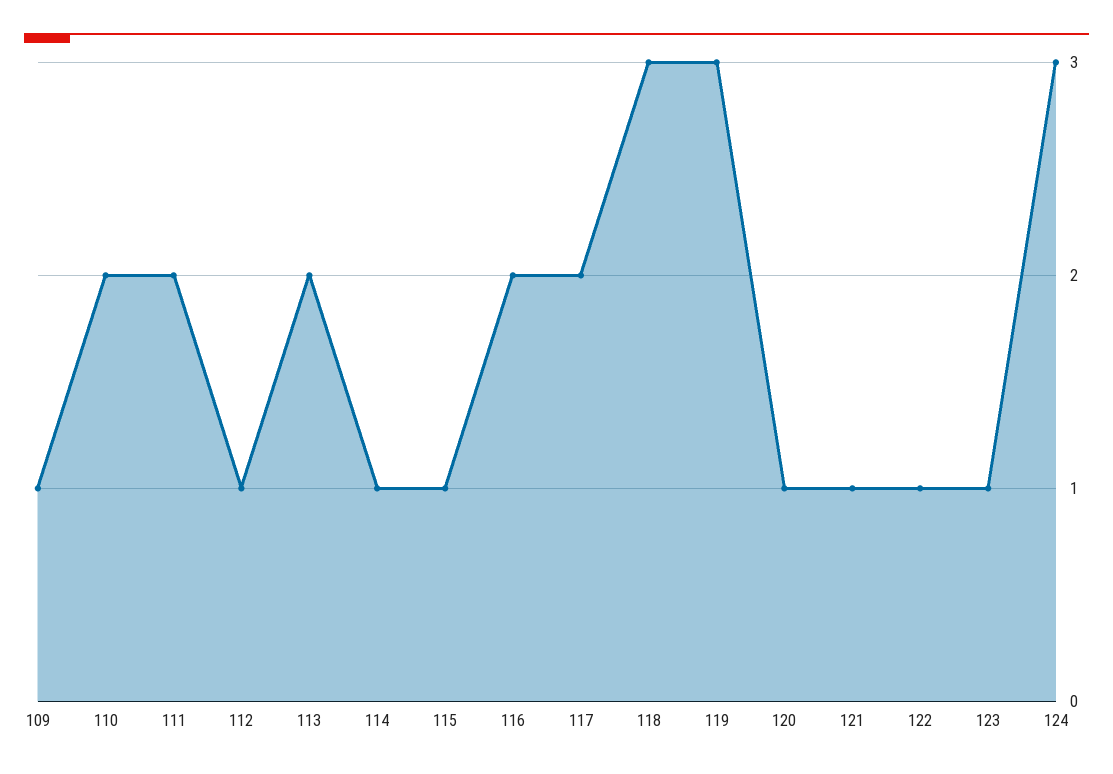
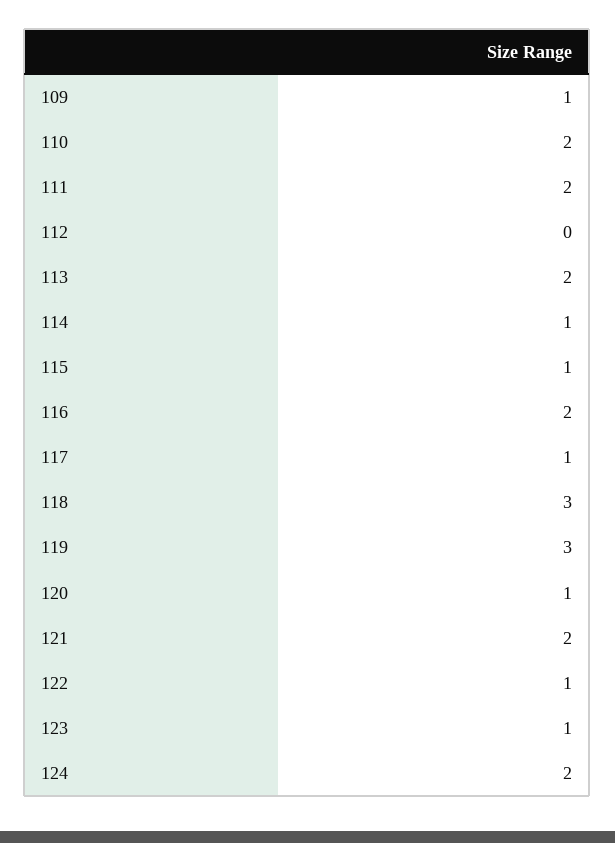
  {
    "109": 1,
    "110": 2,
    "111": 2,
-   "112": 1,
+   "112": 0,
    "113": 2,
    "114": 1,
    "115": 1,
    "116": 2,
-   "117": 2,
+   "117": 1,
    "118": 3,
    "119": 3,
    "120": 1,
-   "121": 1,
+   "121": 2,
    "122": 1,
    "123": 1,
-   "124": 3
+   "124": 2
  }

